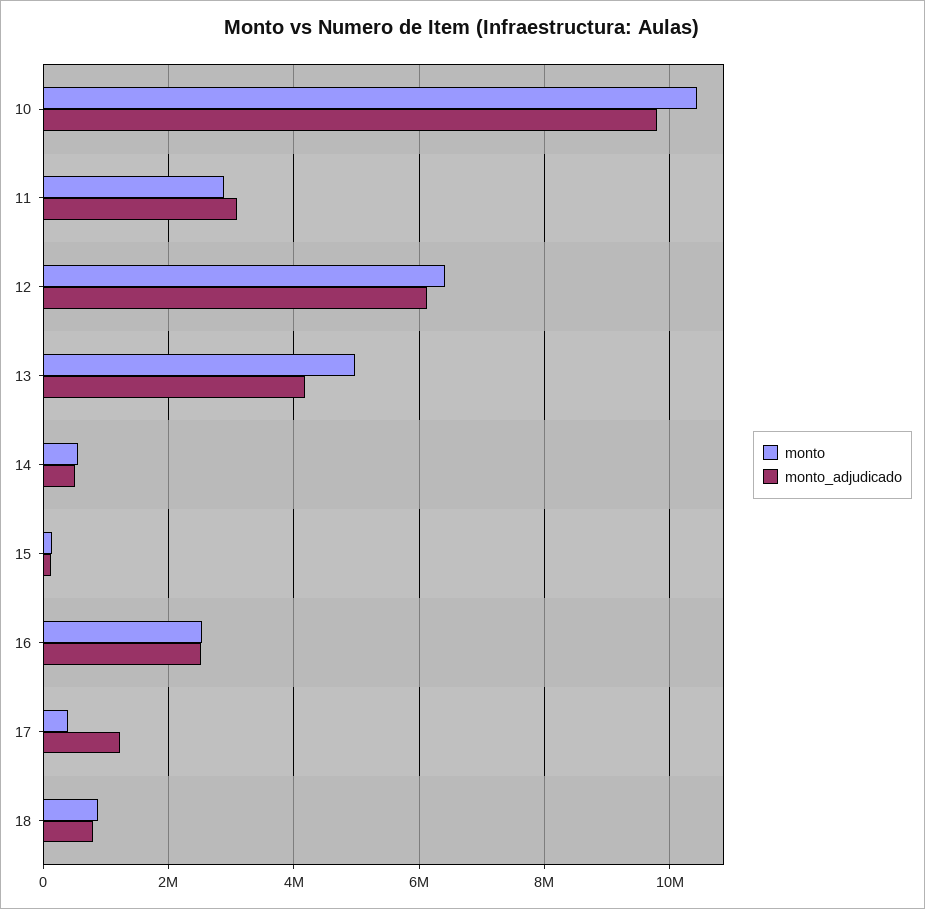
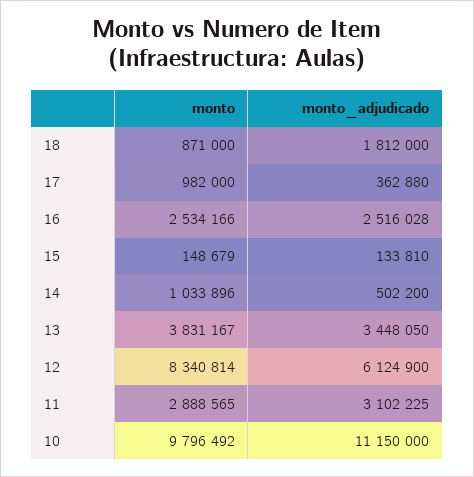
  {
    "monto": {
-     "10": 10400000,
+     "10": 9796492,
      "11": 2888565,
-     "12": 6400000,
+     "12": 8340814,
-     "13": 5000000,
+     "13": 3831167,
-     "14": 600000,
+     "14": 1033896,
      "15": 148679,
      "16": 2534166,
-     "17": 400000,
+     "17": 982000,
      "18": 871000
    },
    "monto_adjudicado": {
-     "10": 9800000,
+     "10": 11150000,
      "11": 3102225,
      "12": 6124900,
-     "13": 4200000,
+     "13": 3448050,
      "14": 502200,
      "15": 133810,
      "16": 2516028,
-     "17": 1200000,
+     "17": 362880,
-     "18": 800000
+     "18": 1812000
    }
  }

